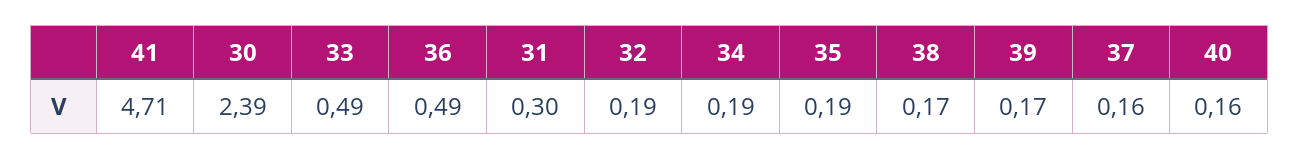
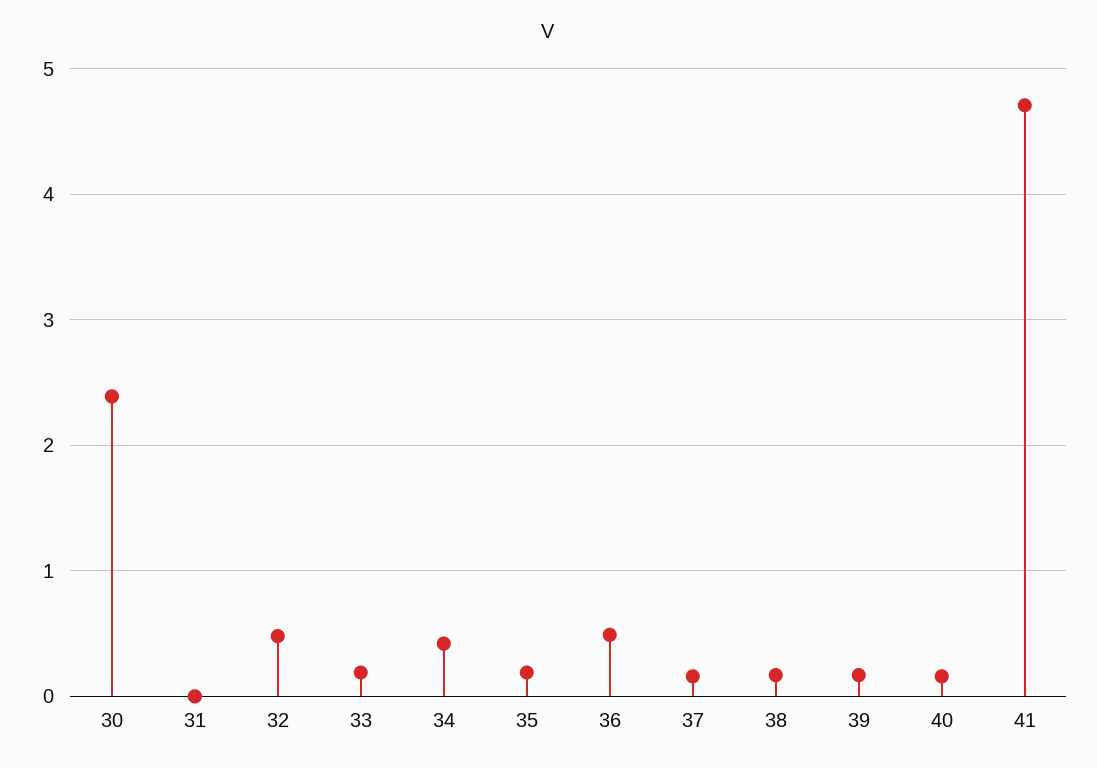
  {
    "41": 4.71,
    "30": 2.39,
-   "33": 0.49,
+   "33": 0.2,
    "36": 0.49,
-   "31": 0.3,
+   "31": 0,
-   "32": 0.19,
+   "32": 0.5,
-   "34": 0.19,
+   "34": 0.4,
    "35": 0.19,
    "38": 0.17,
    "39": 0.17,
    "37": 0.16,
    "40": 0.16
  }

